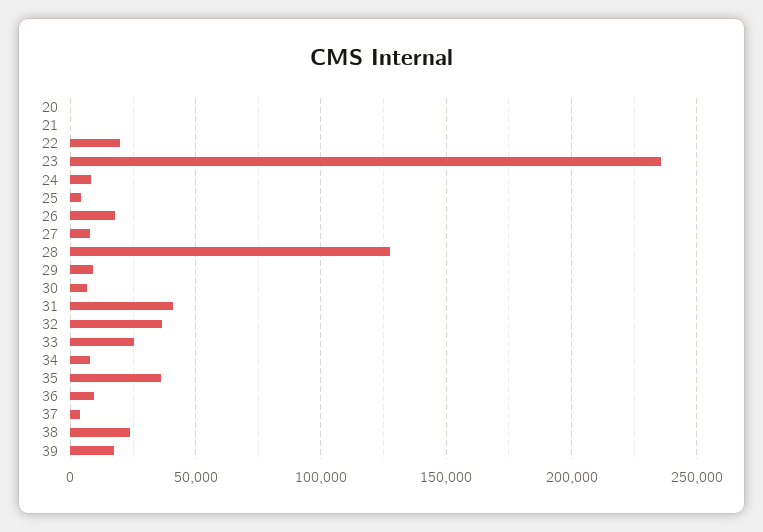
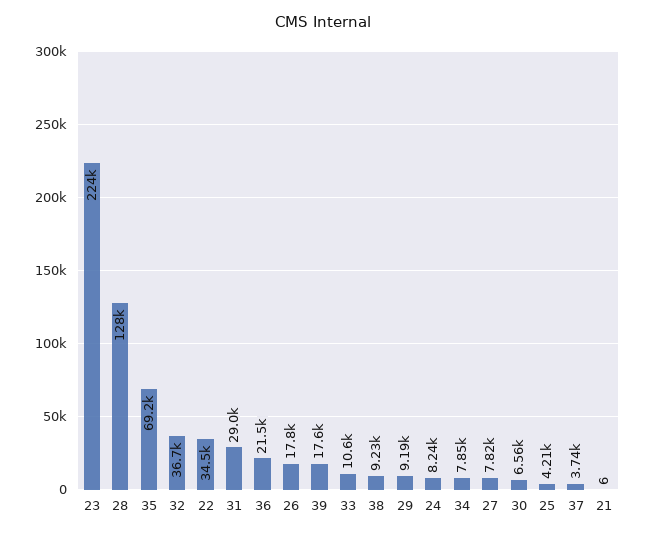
  {
-   "20": 0,
    "21": 6,
-   "22": 20000,
+   "22": 34500,
-   "23": 235000,
+   "23": 224000,
    "24": 8240,
    "25": 4210,
    "26": 17800,
    "27": 7820,
    "28": 128000,
    "29": 9190,
    "30": 6560,
-   "31": 40000,
+   "31": 29000,
    "32": 36700,
-   "33": 25000,
+   "33": 10600,
    "34": 7850,
-   "35": 35000,
+   "35": 69200,
-   "36": 10000,
+   "36": 21500,
    "37": 3740,
-   "38": 25000,
+   "38": 9230,
    "39": 17600
  }

